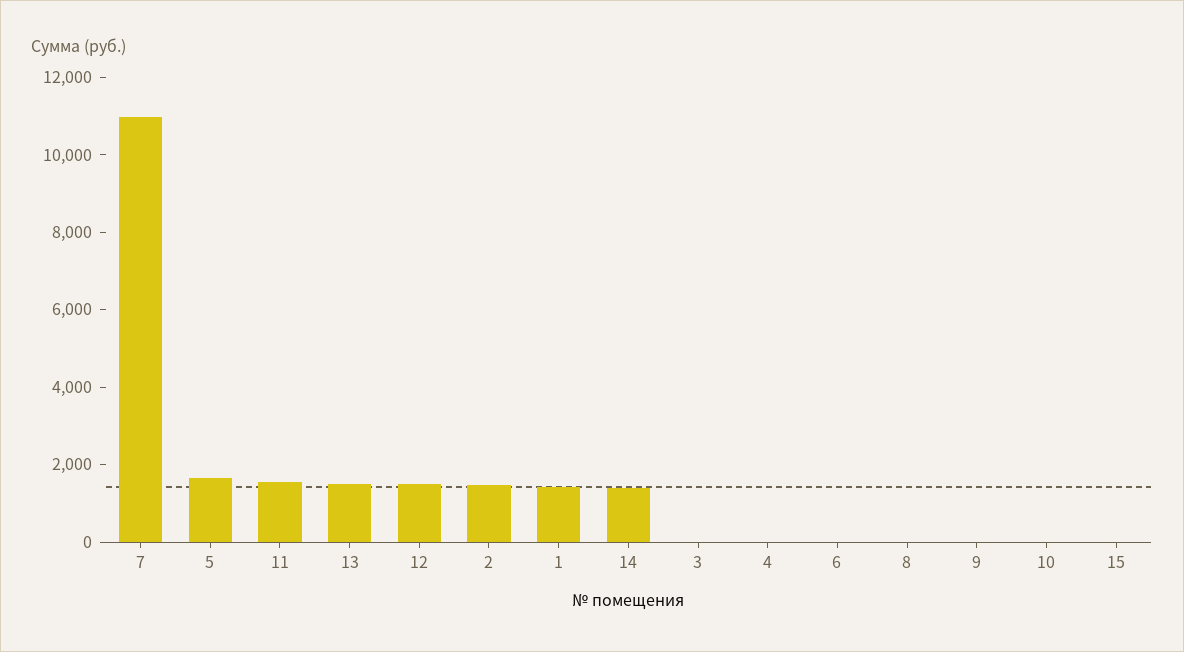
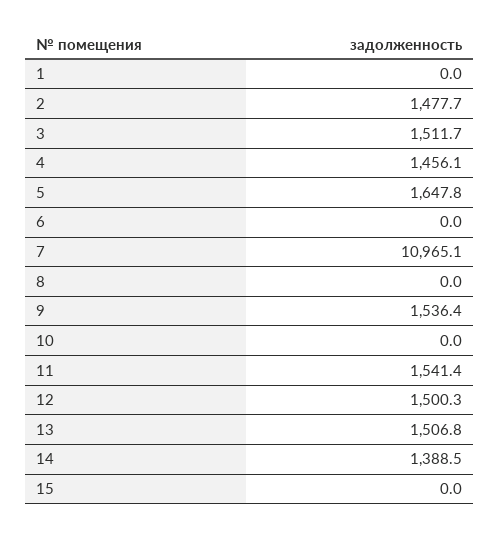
  {
    "7": 10965.1,
    "5": 1647.8,
    "11": 1541.4,
    "13": 1506.8,
    "12": 1500.3,
    "2": 1477.7,
-   "1": 1500,
+   "1": 0,
    "14": 1388.5,
-   "3": 0,
+   "3": 1511.7,
-   "4": 0,
+   "4": 1456.1,
    "6": 0,
    "8": 0,
-   "9": 0,
+   "9": 1536.4,
    "10": 0,
    "15": 0
  }

